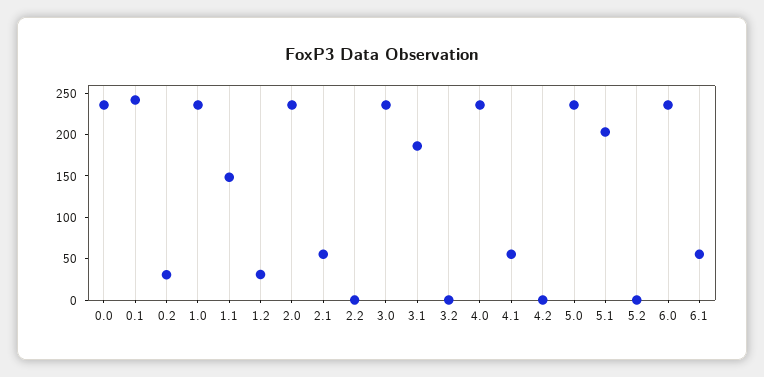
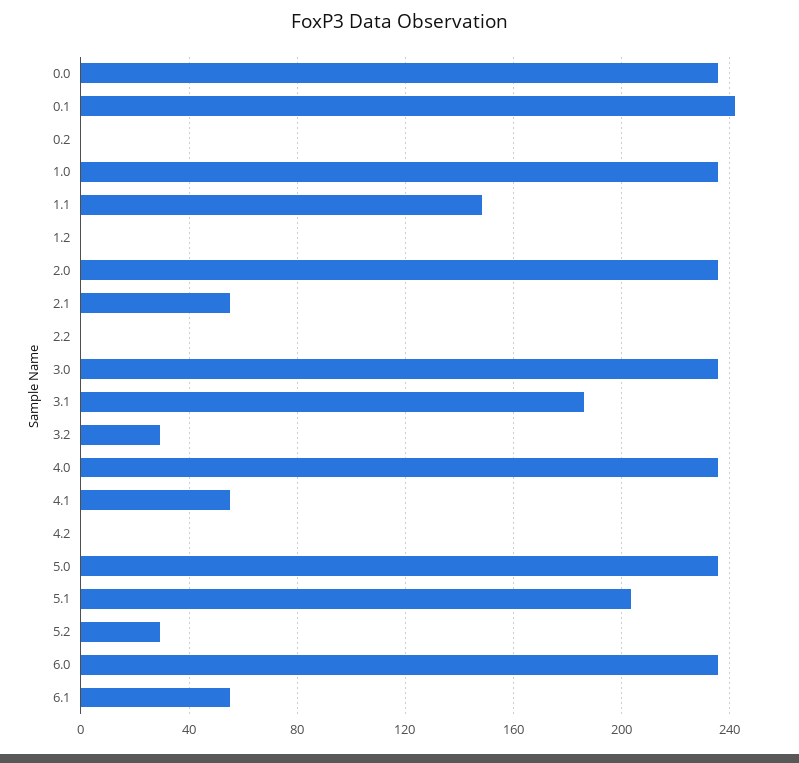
  {
    "0.0": 235,
    "0.1": 240,
-   "0.2": 30,
+   "0.2": 0,
    "1.0": 235,
    "1.1": 150,
-   "1.2": 30,
+   "1.2": 0,
    "2.0": 235,
    "2.1": 55,
    "2.2": 0,
    "3.0": 235,
    "3.1": 185,
-   "3.2": 0,
+   "3.2": 30,
    "4.0": 235,
    "4.1": 55,
    "4.2": 0,
    "5.0": 235,
    "5.1": 205,
-   "5.2": 0,
+   "5.2": 30,
    "6.0": 235,
    "6.1": 55
  }

